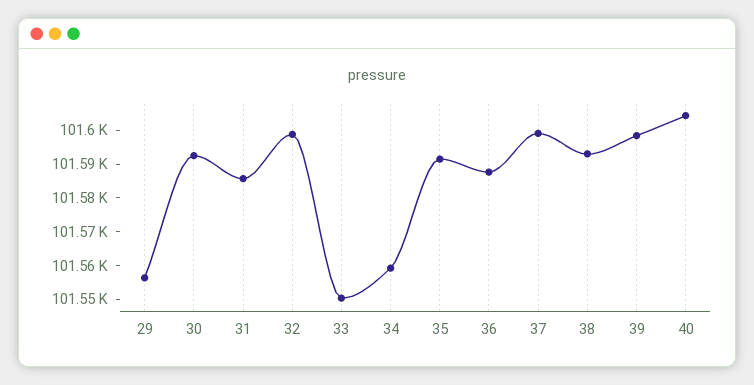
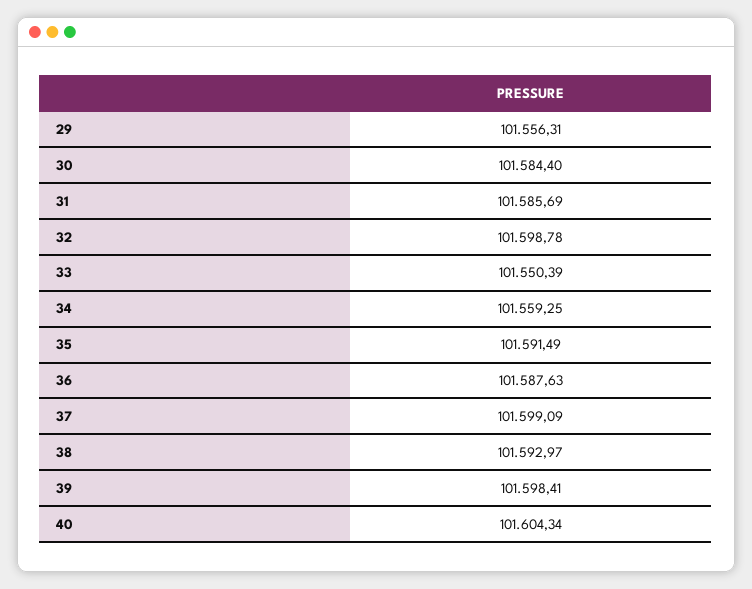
  {
    "29": 101556.31,
-   "30": 101592.5,
+   "30": 101584.4,
    "31": 101585.69,
    "32": 101598.78,
    "33": 101550.39,
    "34": 101559.25,
    "35": 101591.49,
    "36": 101587.63,
    "37": 101599.09,
    "38": 101592.97,
    "39": 101598.41,
    "40": 101604.34
  }

